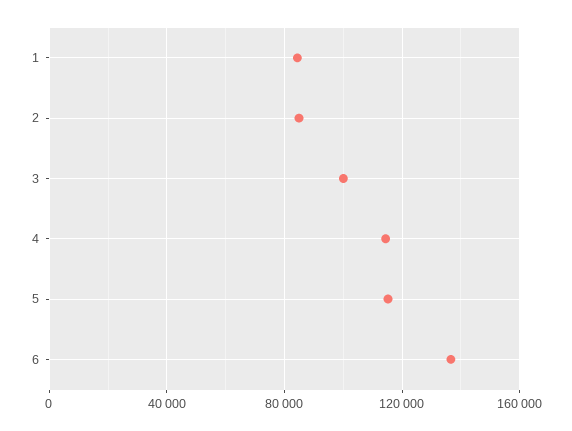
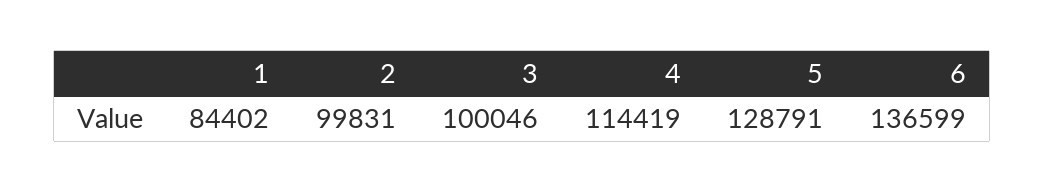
  {
    "1": 84402,
-   "2": 85000,
+   "2": 99831,
    "3": 100046,
    "4": 114419,
-   "5": 115000,
+   "5": 128791,
    "6": 136599
  }

